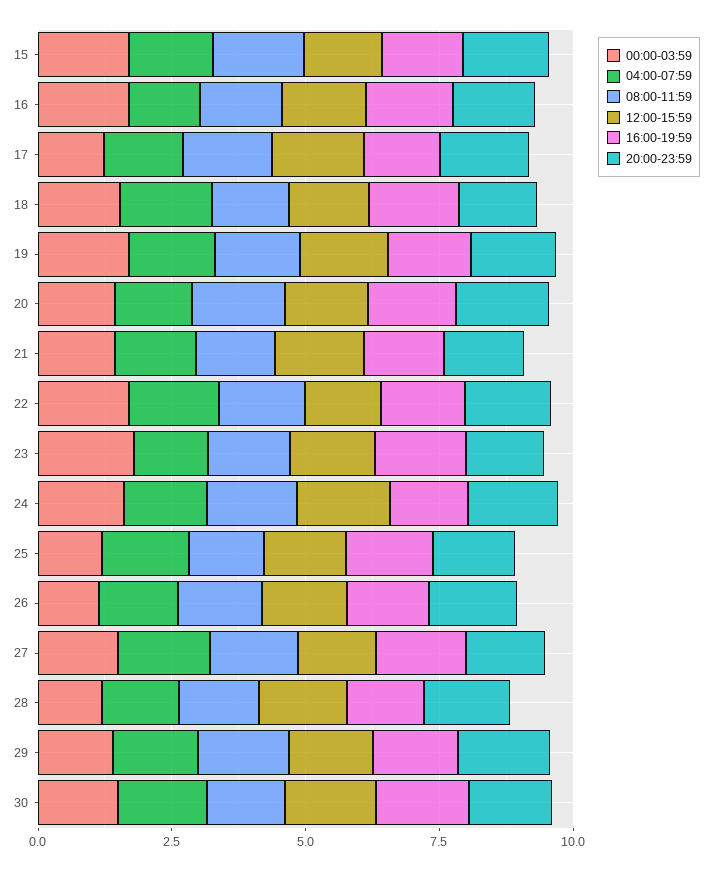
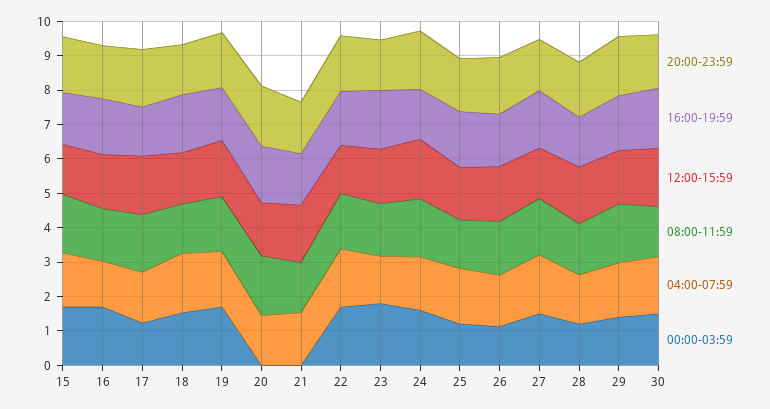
  {
    "00:00-03:59": {
      "15": 1.75,
      "16": 1.75,
      "17": 1.25,
      "18": 1.5,
      "19": 1.75,
-     "20": 1.5,
+     "20": 0,
-     "21": 1.5,
+     "21": 0,
      "22": 1.75,
      "23": 1.75,
      "24": 1.5,
      "25": 1.25,
      "26": 1.25,
      "27": 1.5,
      "28": 1.25,
      "29": 1.5,
      "30": 1.5
    },
    "04:00-07:59": {
      "15": 1.5,
      "16": 1.25,
      "17": 1.5,
      "18": 1.75,
      "19": 1.5,
      "20": 1.5,
      "21": 1.5,
      "22": 1.75,
      "23": 1.25,
      "24": 1.5,
      "25": 1.5,
      "26": 1.5,
      "27": 1.75,
      "28": 1.5,
      "29": 1.5,
      "30": 1.75
    },
    "08:00-11:59": {
      "15": 1.75,
      "16": 1.5,
      "17": 1.75,
      "18": 1.5,
      "19": 1.5,
      "20": 1.75,
      "21": 1.5,
      "22": 1.5,
      "23": 1.5,
      "24": 1.75,
      "25": 1.5,
      "26": 1.5,
      "27": 1.75,
      "28": 1.5,
      "29": 1.75,
      "30": 1.5
    },
    "12:00-15:59": {
      "15": 1.5,
      "16": 1.5,
      "17": 1.75,
      "18": 1.5,
      "19": 1.75,
      "20": 1.5,
      "21": 1.75,
      "22": 1.5,
      "23": 1.5,
      "24": 1.75,
      "25": 1.5,
      "26": 1.5,
      "27": 1.5,
      "28": 1.75,
      "29": 1.5,
      "30": 1.75
    },
    "16:00-19:59": {
      "15": 1.5,
      "16": 1.5,
      "17": 1.5,
      "18": 1.75,
      "19": 1.5,
      "20": 1.75,
      "21": 1.5,
      "22": 1.5,
      "23": 1.75,
      "24": 1.5,
      "25": 1.75,
      "26": 1.5,
      "27": 1.75,
      "28": 1.5,
      "29": 1.5,
      "30": 1.75
    },
    "20:00-23:59": {
      "15": 1.5,
      "16": 1.5,
      "17": 1.75,
      "18": 1.5,
      "19": 1.5,
      "20": 1.75,
      "21": 1.5,
      "22": 1.5,
      "23": 1.5,
      "24": 1.75,
      "25": 1.5,
      "26": 1.75,
      "27": 1.5,
      "28": 1.5,
      "29": 1.75,
      "30": 1.5
    }
  }

